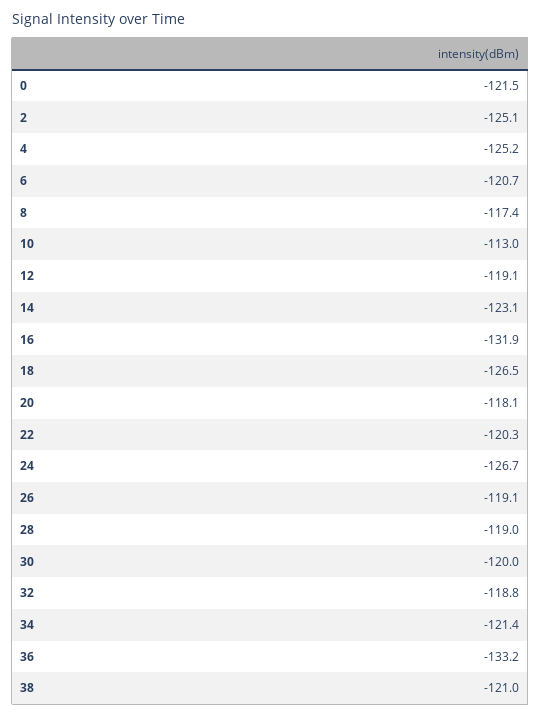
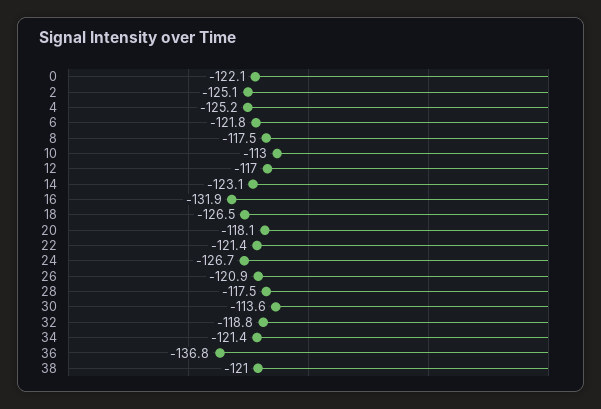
  {
-   "0": -121.5,
+   "0": -122.1,
    "2": -125.1,
    "4": -125.2,
-   "6": -120.7,
+   "6": -121.8,
-   "8": -117.4,
+   "8": -117.5,
    "10": -113,
-   "12": -119.1,
+   "12": -117,
    "14": -123.1,
    "16": -131.9,
    "18": -126.5,
    "20": -118.1,
-   "22": -120.3,
+   "22": -121.4,
    "24": -126.7,
-   "26": -119.1,
+   "26": -120.9,
-   "28": -119,
+   "28": -117.5,
-   "30": -120,
+   "30": -113.6,
    "32": -118.8,
    "34": -121.4,
-   "36": -133.2,
+   "36": -136.8,
    "38": -121
  }

